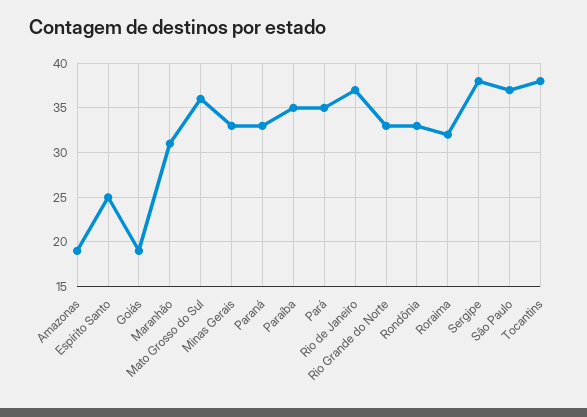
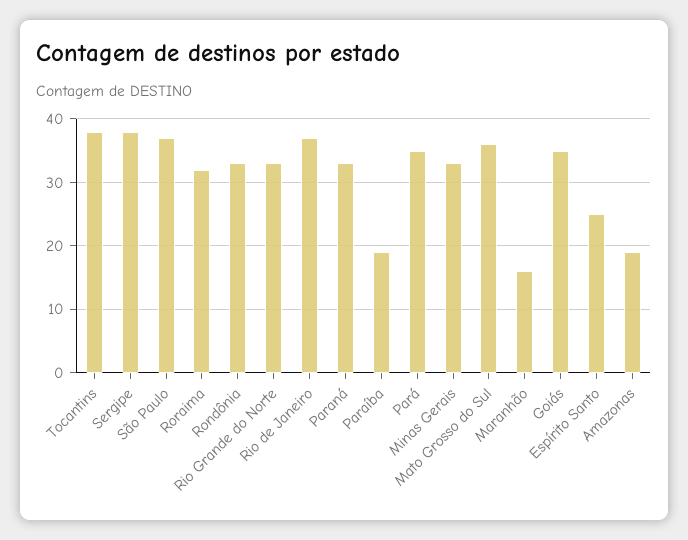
  {
    "Amazonas": 19,
    "Espírito Santo": 25,
-   "Goiás": 19,
+   "Goiás": 35,
-   "Maranhão": 31,
+   "Maranhão": 16,
    "Mato Grosso do Sul": 36,
    "Minas Gerais": 33,
    "Paraná": 33,
-   "Paraíba": 35,
+   "Paraíba": 19,
    "Pará": 35,
    "Rio de Janeiro": 37,
    "Rio Grande do Norte": 33,
    "Rondônia": 33,
    "Roraima": 32,
    "Sergipe": 38,
    "São Paulo": 37,
    "Tocantins": 38
  }

